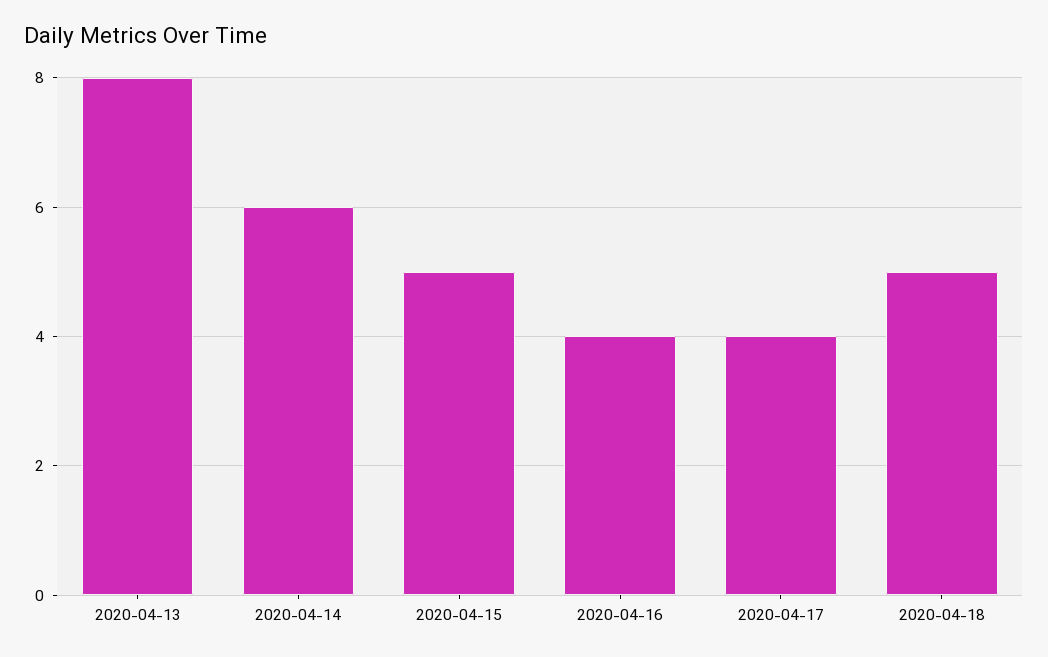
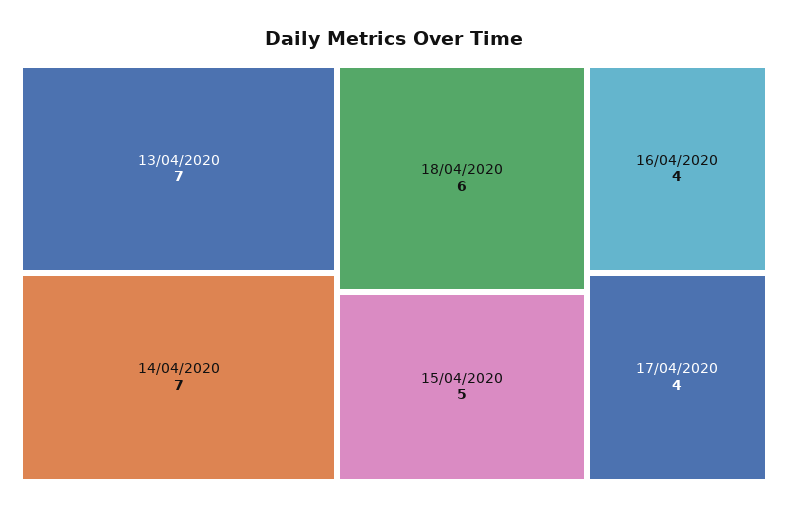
  {
-   "2020-04-13": 8,
+   "2020-04-13": 7,
-   "2020-04-14": 6,
+   "2020-04-14": 7,
    "2020-04-15": 5,
    "2020-04-16": 4,
    "2020-04-17": 4,
-   "2020-04-18": 5
+   "2020-04-18": 6
  }

